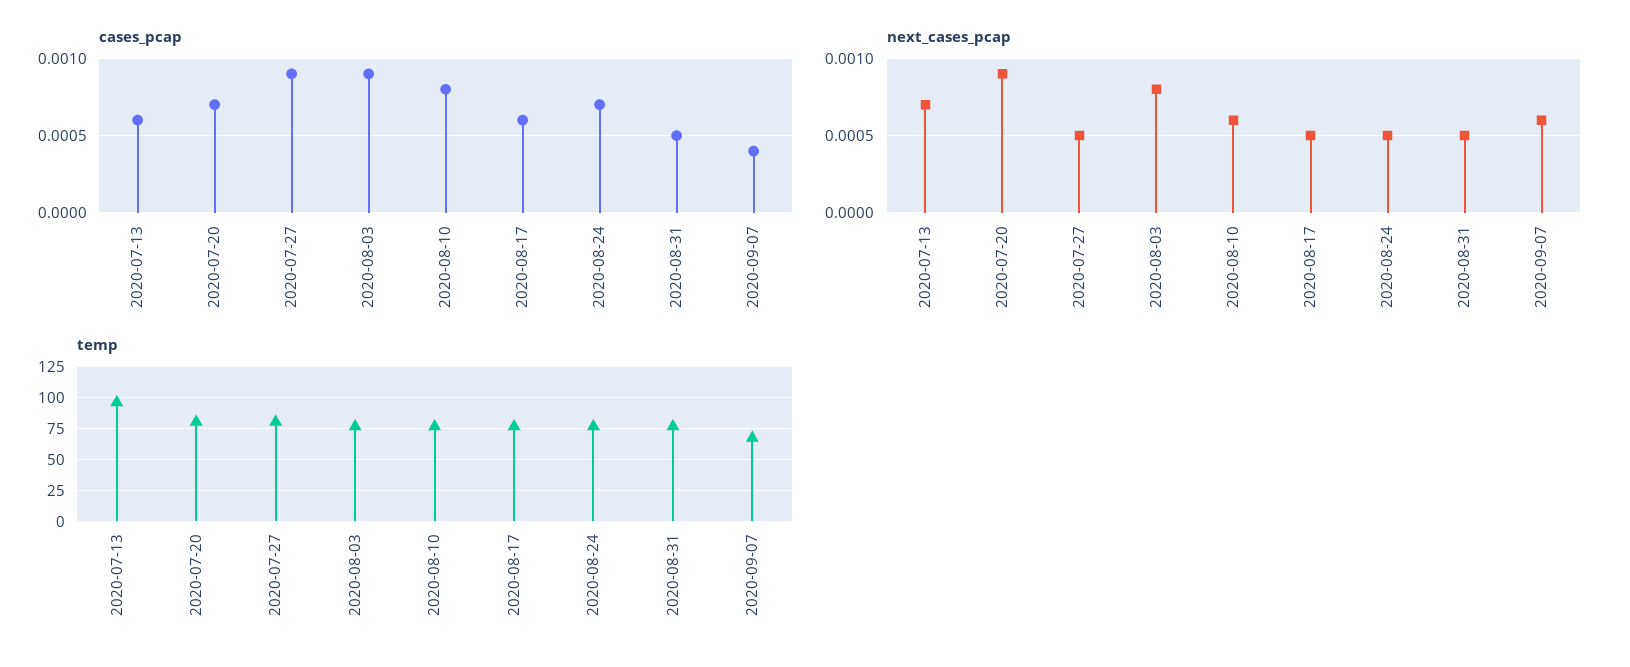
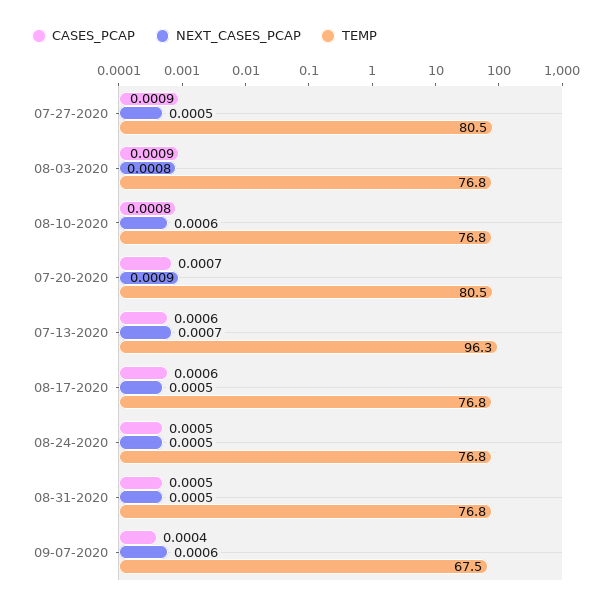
  {
    "cases_pcap": {
      "2020-07-13": 0.0006,
      "2020-07-20": 0.0007,
      "2020-07-27": 0.0009,
      "2020-08-03": 0.0009,
      "2020-08-10": 0.0008,
      "2020-08-17": 0.0006,
-     "2020-08-24": 0.0007,
+     "2020-08-24": 0.0005,
      "2020-08-31": 0.0005,
      "2020-09-07": 0.0004
    },
    "next_cases_pcap": {
      "2020-07-13": 0.0007,
      "2020-07-20": 0.0009,
      "2020-07-27": 0.0005,
      "2020-08-03": 0.0008,
      "2020-08-10": 0.0006,
      "2020-08-17": 0.0005,
      "2020-08-24": 0.0005,
      "2020-08-31": 0.0005,
      "2020-09-07": 0.0006
    },
    "temp": {
      "2020-07-13": 96.3,
      "2020-07-20": 80.5,
      "2020-07-27": 80.5,
      "2020-08-03": 76.8,
      "2020-08-10": 76.8,
      "2020-08-17": 76.8,
      "2020-08-24": 76.8,
      "2020-08-31": 76.8,
      "2020-09-07": 67.5
    }
  }

